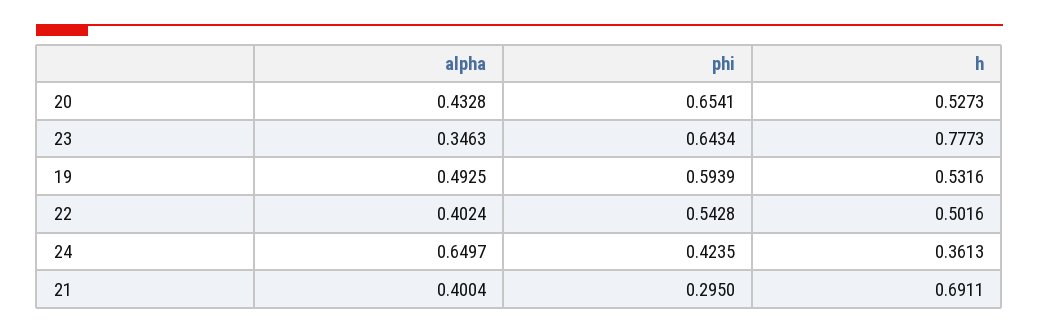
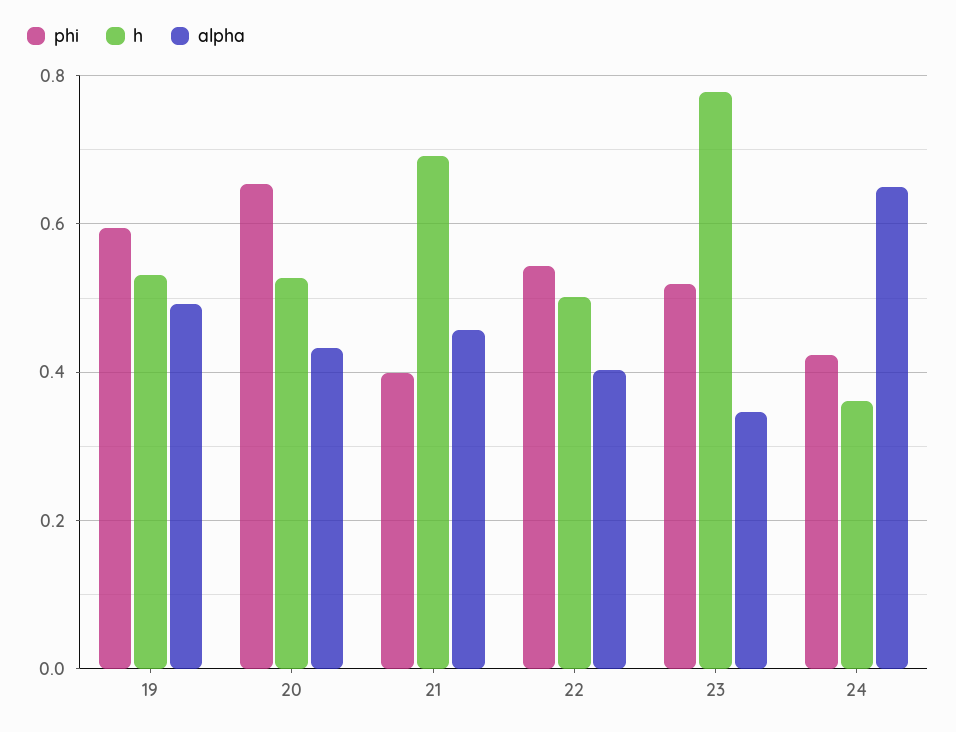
  {
    "alpha": {
      "20": 0.4328,
      "23": 0.3463,
      "19": 0.4925,
      "22": 0.4024,
      "24": 0.6497,
-     "21": 0.4004
+     "21": 0.46
    },
    "phi": {
      "20": 0.6541,
-     "23": 0.6434,
+     "23": 0.52,
      "19": 0.5939,
      "22": 0.5428,
      "24": 0.4235,
-     "21": 0.295
+     "21": 0.4
    },
    "h": {
      "20": 0.5273,
      "23": 0.7773,
      "19": 0.5316,
      "22": 0.5016,
      "24": 0.3613,
      "21": 0.6911
    }
  }

